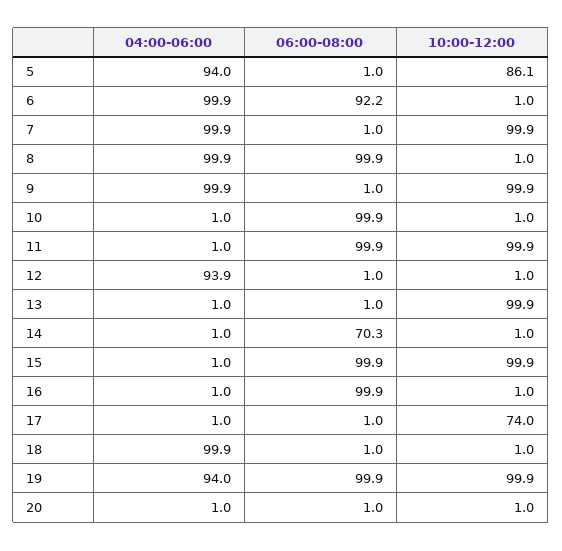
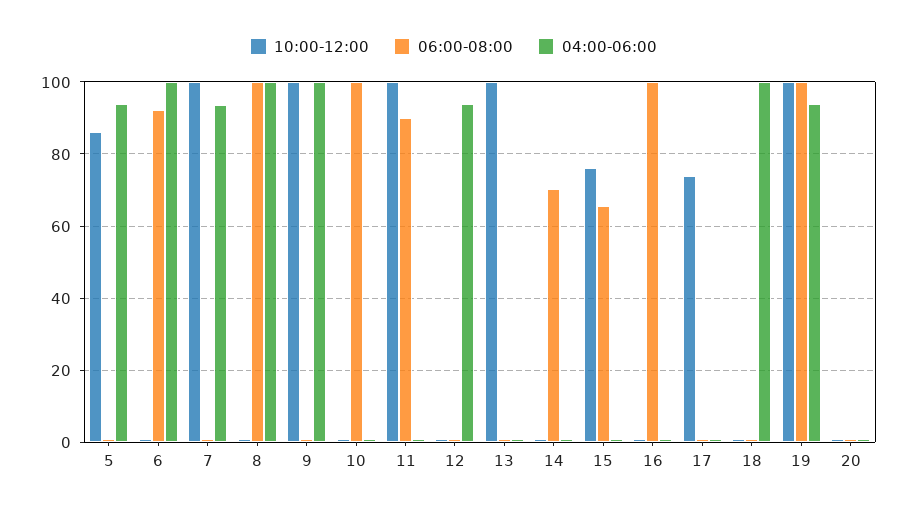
  {
    "04:00-06:00": {
      "5": 94,
      "6": 99.9,
-     "7": 99.9,
+     "7": 94,
      "8": 99.9,
      "9": 99.9,
      "10": 1,
      "11": 1,
      "12": 93.9,
      "13": 1,
      "14": 1,
      "15": 1,
      "16": 1,
      "17": 1,
      "18": 99.9,
      "19": 94,
      "20": 1
    },
    "06:00-08:00": {
      "5": 1,
      "6": 92.2,
      "7": 1,
      "8": 99.9,
      "9": 1,
      "10": 99.9,
-     "11": 99.9,
+     "11": 90,
      "12": 1,
      "13": 1,
      "14": 70.3,
-     "15": 99.9,
+     "15": 66,
      "16": 99.9,
      "17": 1,
      "18": 1,
      "19": 99.9,
      "20": 1
    },
    "10:00-12:00": {
      "5": 86.1,
      "6": 1,
      "7": 99.9,
      "8": 1,
      "9": 99.9,
      "10": 1,
      "11": 99.9,
      "12": 1,
      "13": 99.9,
      "14": 1,
-     "15": 99.9,
+     "15": 76,
      "16": 1,
      "17": 74,
      "18": 1,
      "19": 99.9,
      "20": 1
    }
  }

